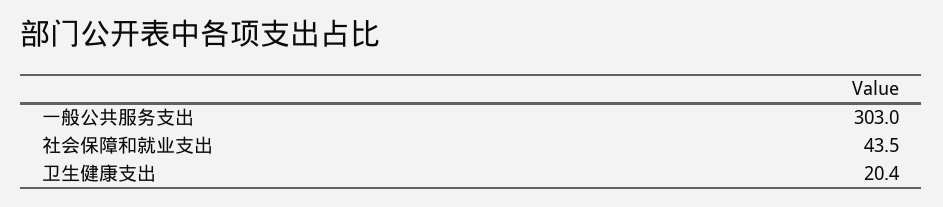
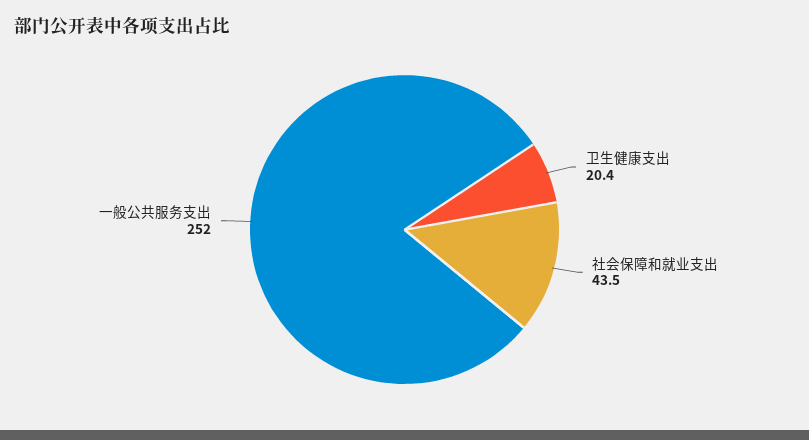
  {
-   "一般公共服务支出": 303,
+   "一般公共服务支出": 252,
    "社会保障和就业支出": 43.5,
    "卫生健康支出": 20.4
  }

